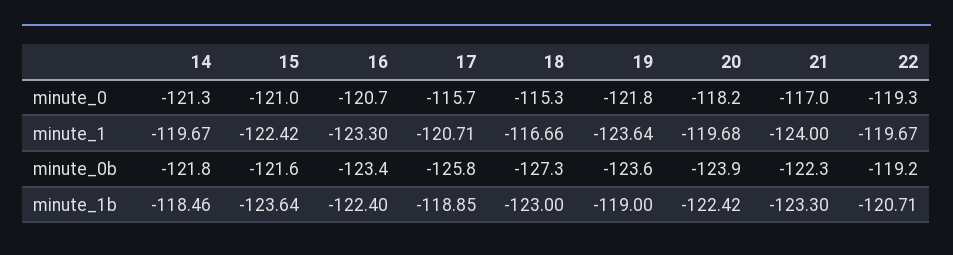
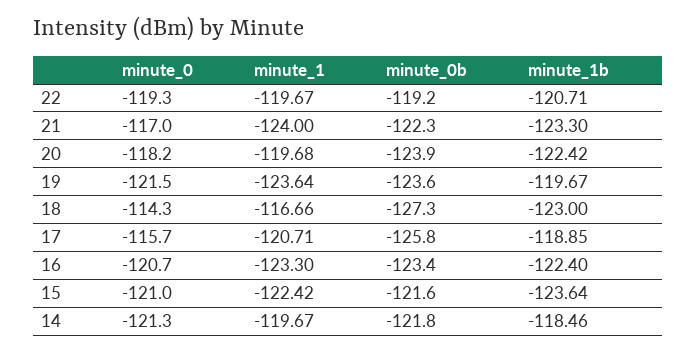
  {
    "14": {
      "minute_0": -121.3,
      "minute_1": -119.67,
      "minute_0b": -121.8,
      "minute_1b": -118.46
    },
    "15": {
      "minute_0": -121,
      "minute_1": -122.42,
      "minute_0b": -121.6,
      "minute_1b": -123.64
    },
    "16": {
      "minute_0": -120.7,
      "minute_1": -123.3,
      "minute_0b": -123.4,
      "minute_1b": -122.4
    },
    "17": {
      "minute_0": -115.7,
      "minute_1": -120.71,
      "minute_0b": -125.8,
      "minute_1b": -118.85
    },
    "18": {
-     "minute_0": -115.3,
+     "minute_0": -114.3,
      "minute_1": -116.66,
      "minute_0b": -127.3,
      "minute_1b": -123
    },
    "19": {
-     "minute_0": -121.8,
+     "minute_0": -121.5,
      "minute_1": -123.64,
      "minute_0b": -123.6,
-     "minute_1b": -119
+     "minute_1b": -119.67
    },
    "20": {
      "minute_0": -118.2,
      "minute_1": -119.68,
      "minute_0b": -123.9,
      "minute_1b": -122.42
    },
    "21": {
      "minute_0": -117,
      "minute_1": -124,
      "minute_0b": -122.3,
      "minute_1b": -123.3
    },
    "22": {
      "minute_0": -119.3,
      "minute_1": -119.67,
      "minute_0b": -119.2,
      "minute_1b": -120.71
    }
  }

